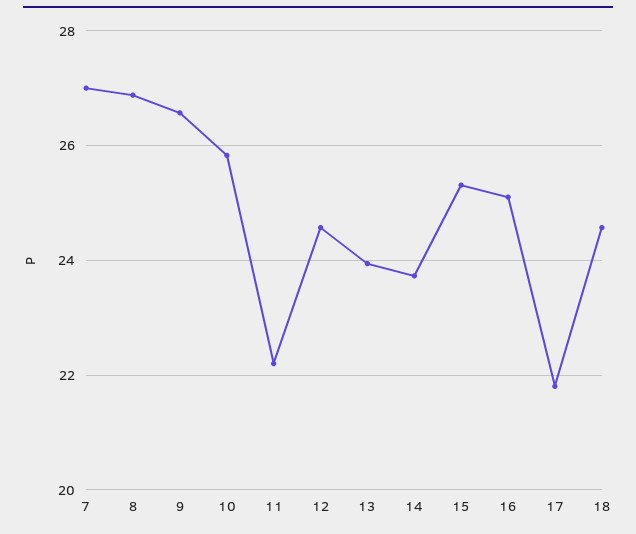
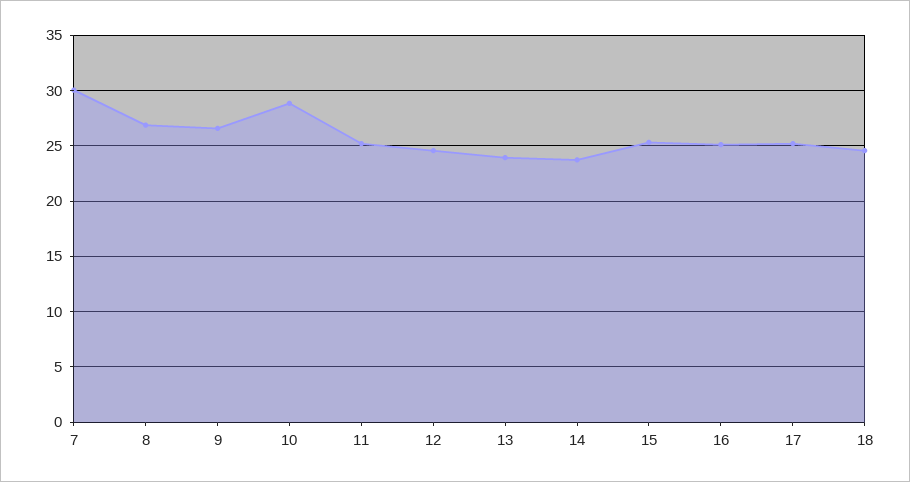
  {
-   "7": 27,
+   "7": 30,
    "8": 26.8,
    "9": 26.6,
-   "10": 25.8,
+   "10": 29,
-   "11": 22.2,
+   "11": 25,
    "12": 24.6,
    "13": 24,
    "14": 23.8,
    "15": 25.4,
    "16": 25.2,
-   "17": 21.8,
+   "17": 25,
    "18": 24.6
  }

